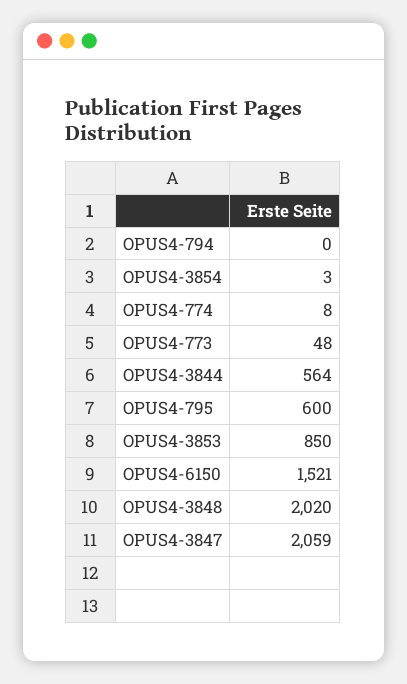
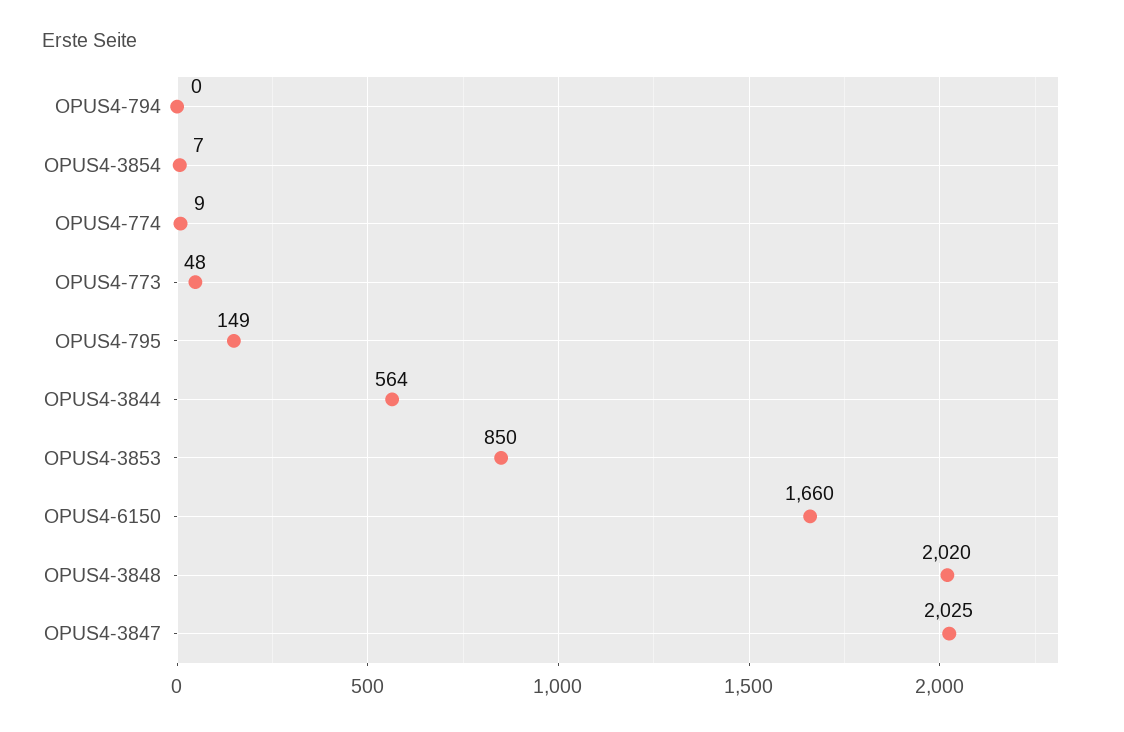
  {
    "OPUS4-794": 0,
-   "OPUS4-3854": 3,
+   "OPUS4-3854": 7,
-   "OPUS4-774": 8,
+   "OPUS4-774": 9,
    "OPUS4-773": 48,
    "OPUS4-3844": 564,
-   "OPUS4-795": 600,
+   "OPUS4-795": 149,
    "OPUS4-3853": 850,
-   "OPUS4-6150": 1521,
+   "OPUS4-6150": 1660,
    "OPUS4-3848": 2020,
-   "OPUS4-3847": 2059
+   "OPUS4-3847": 2025
  }

